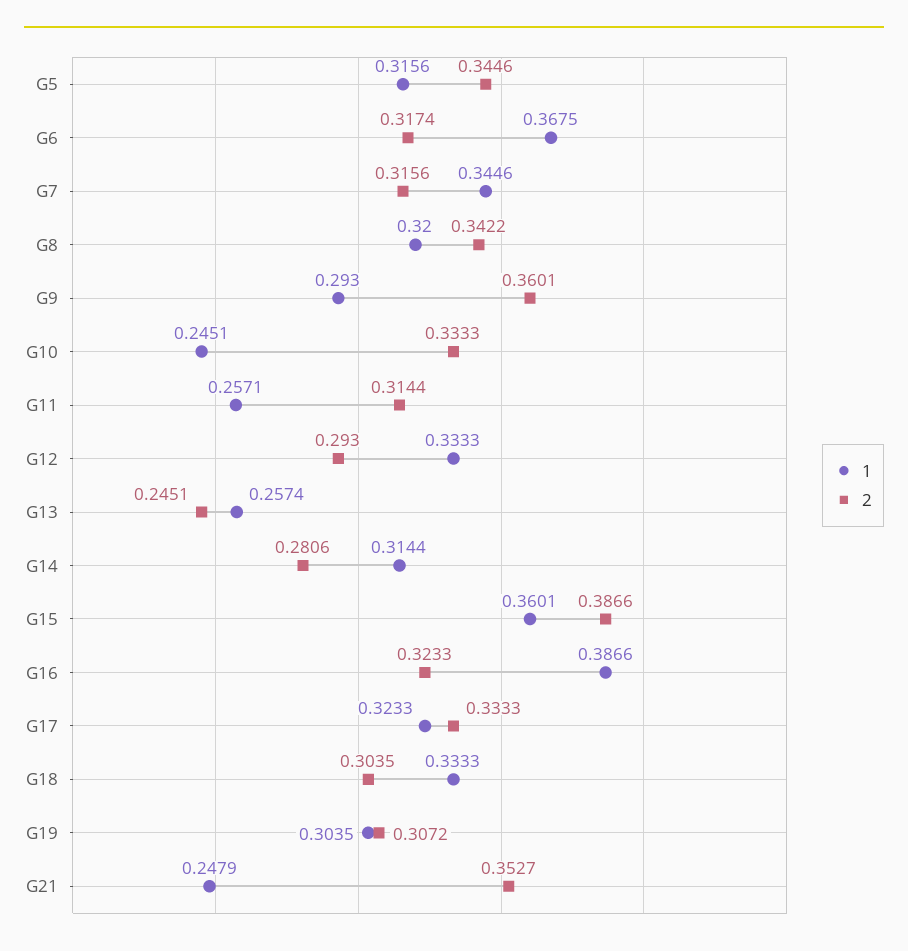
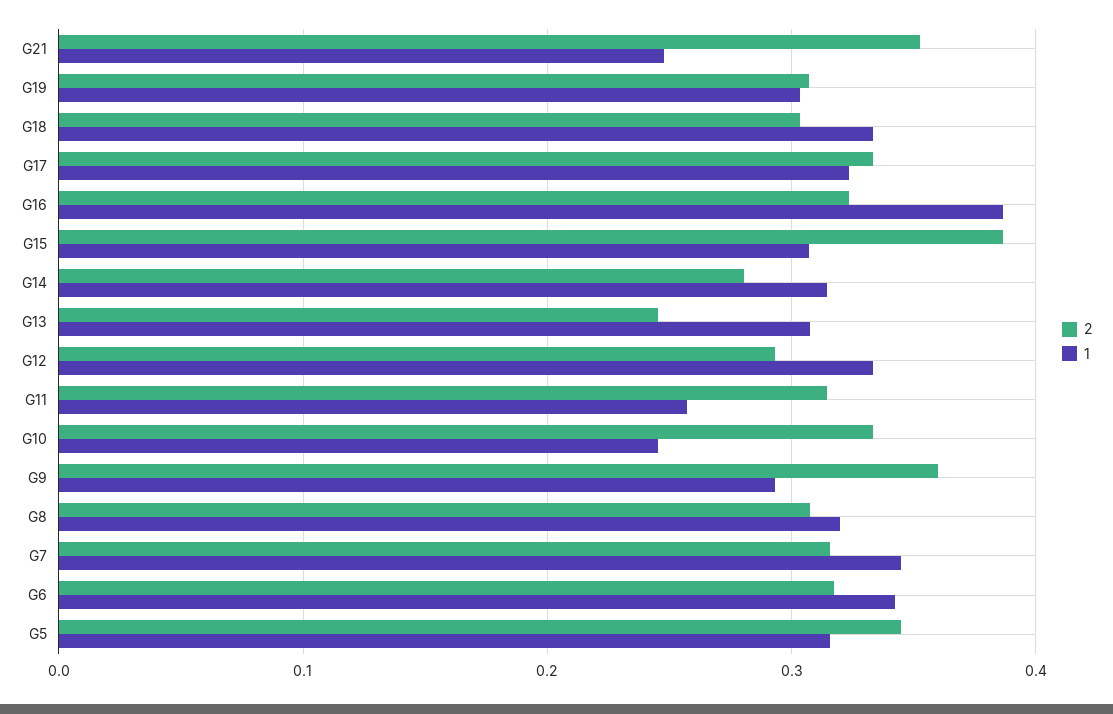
  {
    "1": {
      "G5": 0.3156,
-     "G6": 0.3675,
+     "G6": 0.34,
      "G7": 0.3446,
      "G8": 0.32,
      "G9": 0.293,
      "G10": 0.2451,
      "G11": 0.2571,
      "G12": 0.3333,
-     "G13": 0.2574,
+     "G13": 0.31,
      "G14": 0.3144,
-     "G15": 0.3601,
+     "G15": 0.31,
      "G16": 0.3866,
      "G17": 0.3233,
      "G18": 0.3333,
      "G19": 0.3035,
      "G21": 0.2479
    },
    "2": {
      "G5": 0.3446,
      "G6": 0.3174,
      "G7": 0.3156,
-     "G8": 0.3422,
+     "G8": 0.31,
      "G9": 0.3601,
      "G10": 0.3333,
      "G11": 0.3144,
      "G12": 0.293,
      "G13": 0.2451,
      "G14": 0.2806,
      "G15": 0.3866,
      "G16": 0.3233,
      "G17": 0.3333,
      "G18": 0.3035,
      "G19": 0.3072,
      "G21": 0.3527
    }
  }

